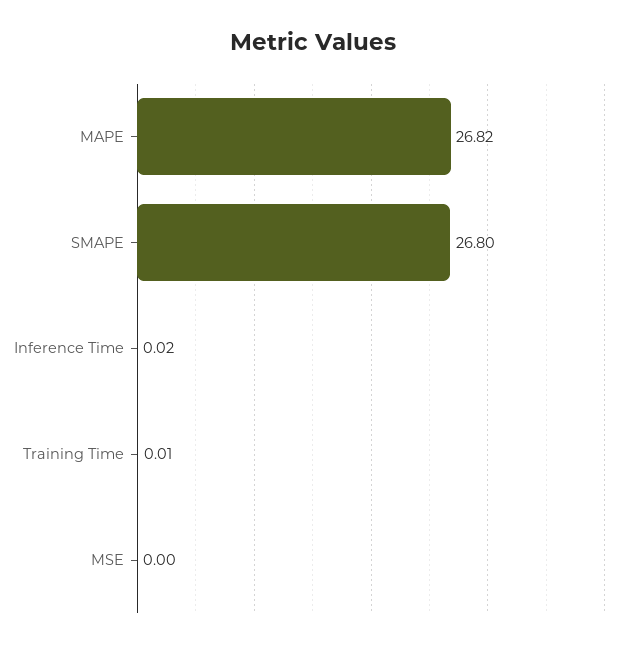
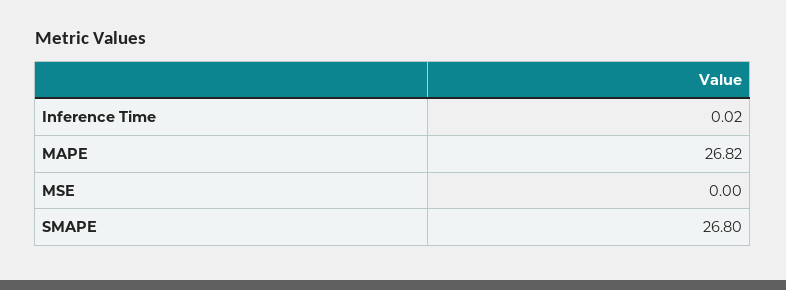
  {
    "MAPE": 26.82,
    "SMAPE": 26.8,
    "Inference Time": 0.02,
-   "Training Time": 0.01,
    "MSE": 0
  }

